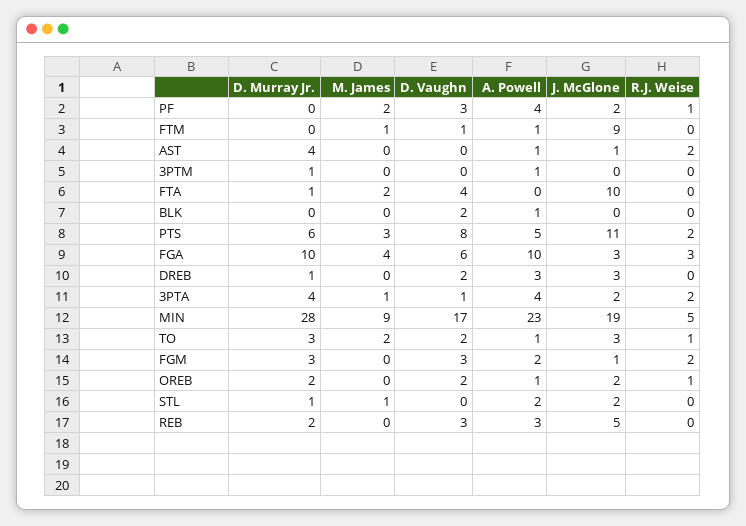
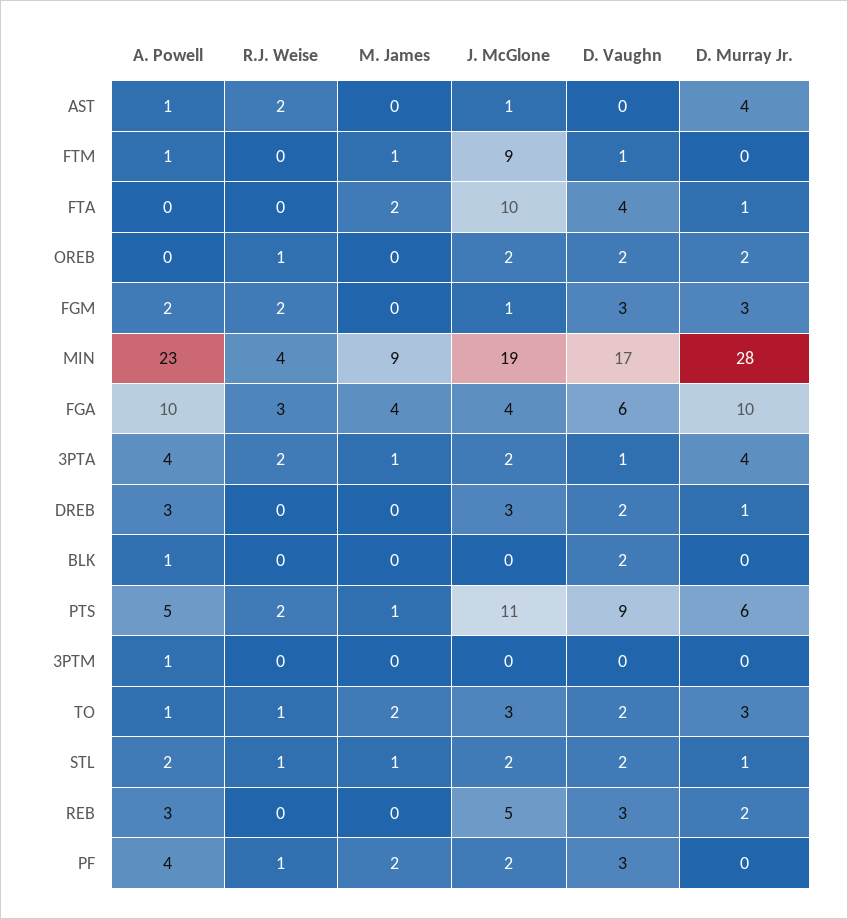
  {
    "D. Murray Jr.": {
      "PF": 0,
      "FTM": 0,
      "AST": 4,
-     "3PTM": 1,
+     "3PTM": 0,
      "FTA": 1,
      "BLK": 0,
      "PTS": 6,
      "FGA": 10,
      "DREB": 1,
      "3PTA": 4,
      "MIN": 28,
      "TO": 3,
      "FGM": 3,
      "OREB": 2,
      "STL": 1,
      "REB": 2
    },
    "M. James": {
      "PF": 2,
      "FTM": 1,
      "AST": 0,
      "3PTM": 0,
      "FTA": 2,
      "BLK": 0,
-     "PTS": 3,
+     "PTS": 1,
      "FGA": 4,
      "DREB": 0,
      "3PTA": 1,
      "MIN": 9,
      "TO": 2,
      "FGM": 0,
      "OREB": 0,
      "STL": 1,
      "REB": 0
    },
    "D. Vaughn": {
      "PF": 3,
      "FTM": 1,
      "AST": 0,
      "3PTM": 0,
      "FTA": 4,
      "BLK": 2,
-     "PTS": 8,
+     "PTS": 9,
      "FGA": 6,
      "DREB": 2,
      "3PTA": 1,
      "MIN": 17,
      "TO": 2,
      "FGM": 3,
      "OREB": 2,
-     "STL": 0,
+     "STL": 2,
      "REB": 3
    },
    "A. Powell": {
      "PF": 4,
      "FTM": 1,
      "AST": 1,
      "3PTM": 1,
      "FTA": 0,
      "BLK": 1,
      "PTS": 5,
      "FGA": 10,
      "DREB": 3,
      "3PTA": 4,
      "MIN": 23,
      "TO": 1,
      "FGM": 2,
-     "OREB": 1,
+     "OREB": 0,
      "STL": 2,
      "REB": 3
    },
    "J. McGlone": {
      "PF": 2,
      "FTM": 9,
      "AST": 1,
      "3PTM": 0,
      "FTA": 10,
      "BLK": 0,
      "PTS": 11,
-     "FGA": 3,
+     "FGA": 4,
      "DREB": 3,
      "3PTA": 2,
      "MIN": 19,
      "TO": 3,
      "FGM": 1,
      "OREB": 2,
      "STL": 2,
      "REB": 5
    },
    "R.J. Weise": {
      "PF": 1,
      "FTM": 0,
      "AST": 2,
      "3PTM": 0,
      "FTA": 0,
      "BLK": 0,
      "PTS": 2,
      "FGA": 3,
      "DREB": 0,
      "3PTA": 2,
-     "MIN": 5,
+     "MIN": 4,
      "TO": 1,
      "FGM": 2,
      "OREB": 1,
-     "STL": 0,
+     "STL": 1,
      "REB": 0
    }
  }

